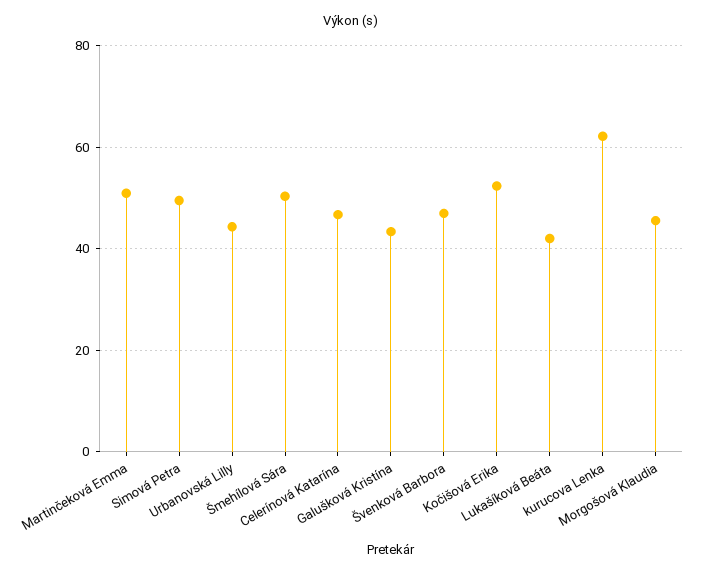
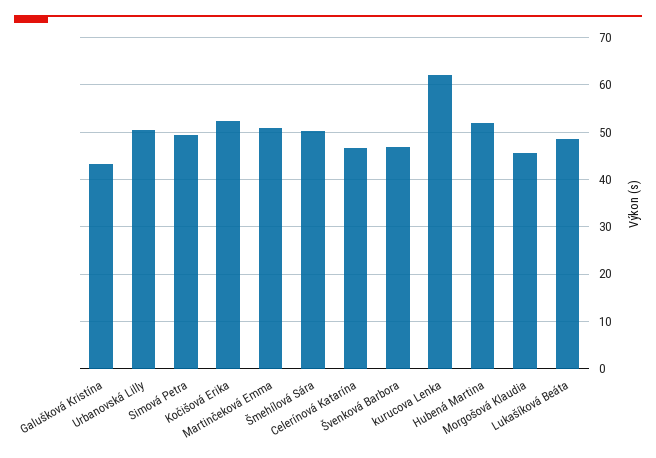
  {
    "Martinčeková Emma": 50,
    "Simová Petra": 50,
-   "Urbanovská Lilly": 44,
+   "Urbanovská Lilly": 50,
    "Šmehílová Sára": 50,
    "Celerínová Katarína": 46,
    "Galušková Kristína": 44,
    "Švenková Barbora": 46,
    "Kočišová Erika": 52,
-   "Lukašíková Beáta": 42,
+   "Lukašíková Beáta": 48,
    "kurucova Lenka": 62,
-   "Morgošová Klaudia": 46
+   "Morgošová Klaudia": 46,
+   "Hubená Martina": 52
  }

